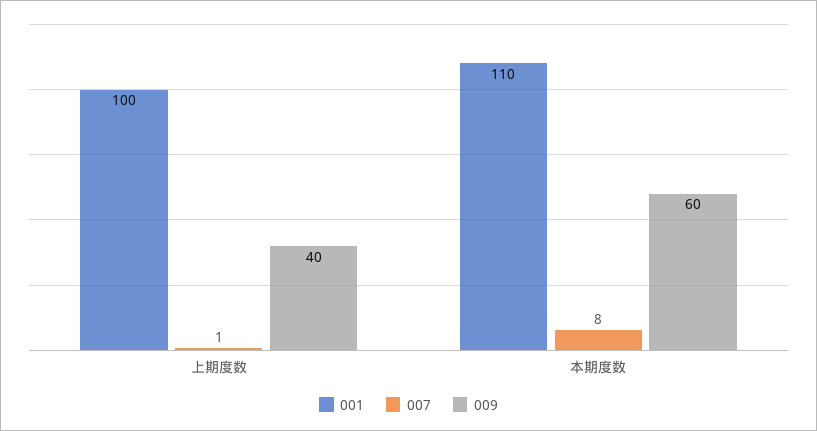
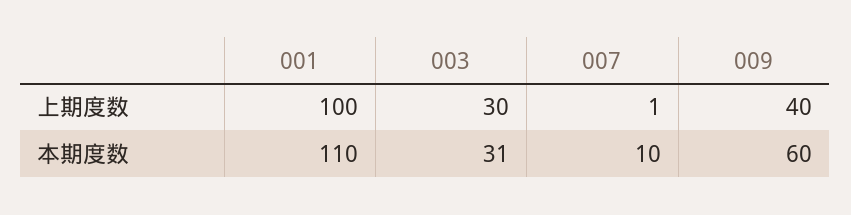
  {
    "001": {
      "上期度数": 100,
      "本期度数": 110
    },
    "007": {
      "上期度数": 1,
-     "本期度数": 8
+     "本期度数": 10
    },
    "009": {
      "上期度数": 40,
      "本期度数": 60
-   }
+   },
+   "003": {
+     "上期度数": 30,
+     "本期度数": 31
+   }
  }

